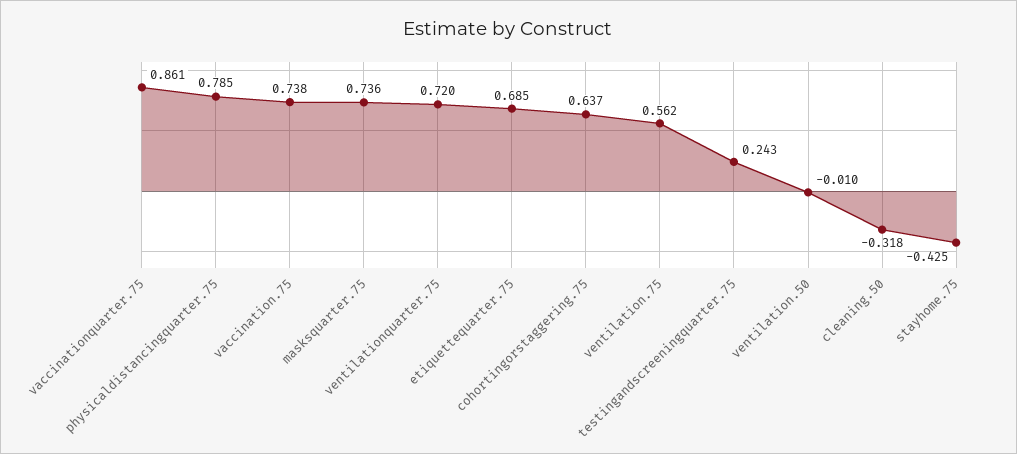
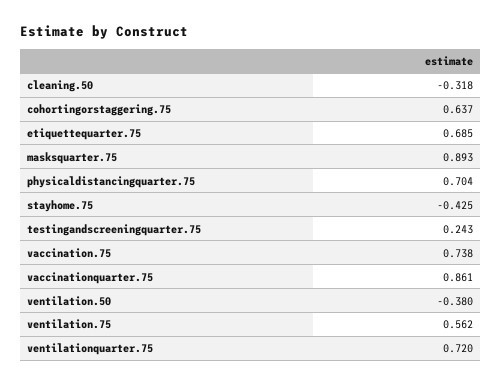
  {
    "vaccinationquarter.75": 0.861,
-   "physicaldistancingquarter.75": 0.785,
+   "physicaldistancingquarter.75": 0.704,
    "vaccination.75": 0.738,
-   "masksquarter.75": 0.736,
+   "masksquarter.75": 0.893,
    "ventilationquarter.75": 0.72,
    "etiquettequarter.75": 0.685,
    "cohortingorstaggering.75": 0.637,
    "ventilation.75": 0.562,
    "testingandscreeningquarter.75": 0.243,
-   "ventilation.50": -0.01,
+   "ventilation.50": -0.38,
    "cleaning.50": -0.318,
    "stayhome.75": -0.425
  }

